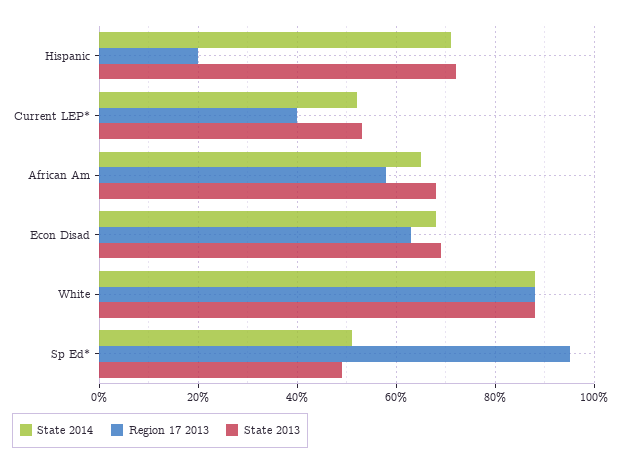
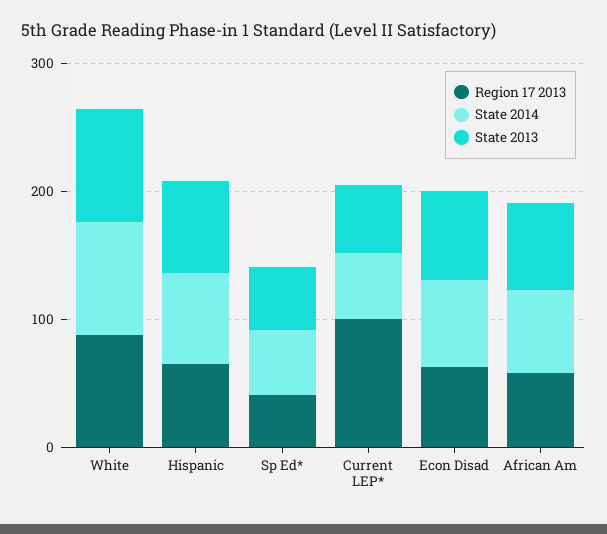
  {
    "State 2014": {
      "Hispanic": 70,
      "Current LEP*": 50,
      "African Am": 65,
      "Econ Disad": 70,
      "White": 90,
      "Sp Ed*": 50
    },
    "Region 17 2013": {
-     "Hispanic": 20,
+     "Hispanic": 60,
-     "Current LEP*": 40,
+     "Current LEP*": 100,
      "African Am": 60,
      "Econ Disad": 65,
      "White": 90,
-     "Sp Ed*": 95
+     "Sp Ed*": 40
    },
    "State 2013": {
      "Hispanic": 70,
      "Current LEP*": 55,
      "African Am": 70,
      "Econ Disad": 70,
      "White": 90,
      "Sp Ed*": 50
    }
  }

